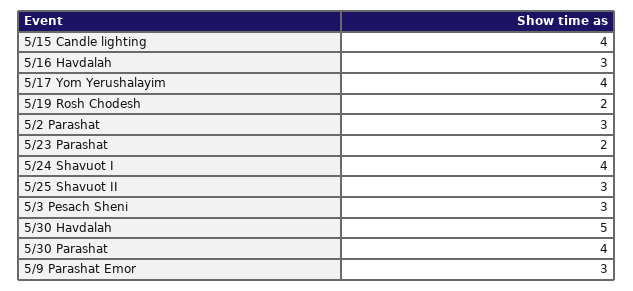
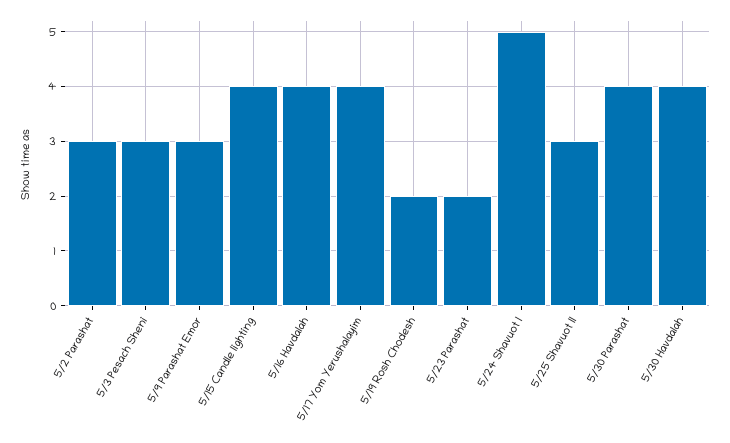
  {
    "5/15 Candle lighting": 4,
-   "5/16 Havdalah": 3,
+   "5/16 Havdalah": 4,
    "5/17 Yom Yerushalayim": 4,
    "5/19 Rosh Chodesh": 2,
    "5/2 Parashat": 3,
    "5/23 Parashat": 2,
-   "5/24 Shavuot I": 4,
+   "5/24 Shavuot I": 5,
    "5/25 Shavuot II": 3,
    "5/3 Pesach Sheni": 3,
-   "5/30 Havdalah": 5,
+   "5/30 Havdalah": 4,
    "5/30 Parashat": 4,
    "5/9 Parashat Emor": 3
  }

